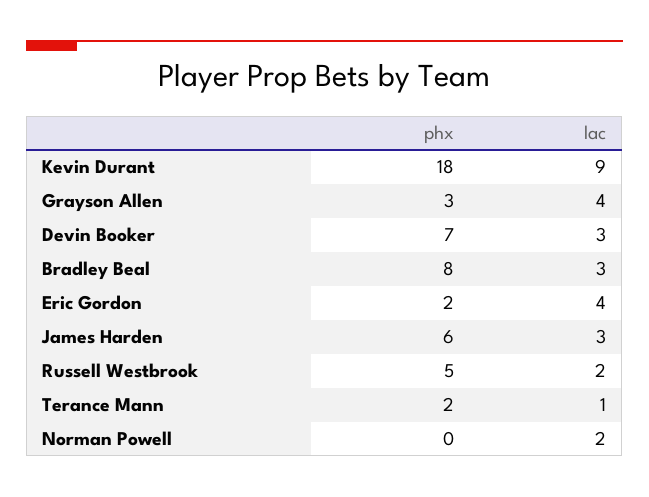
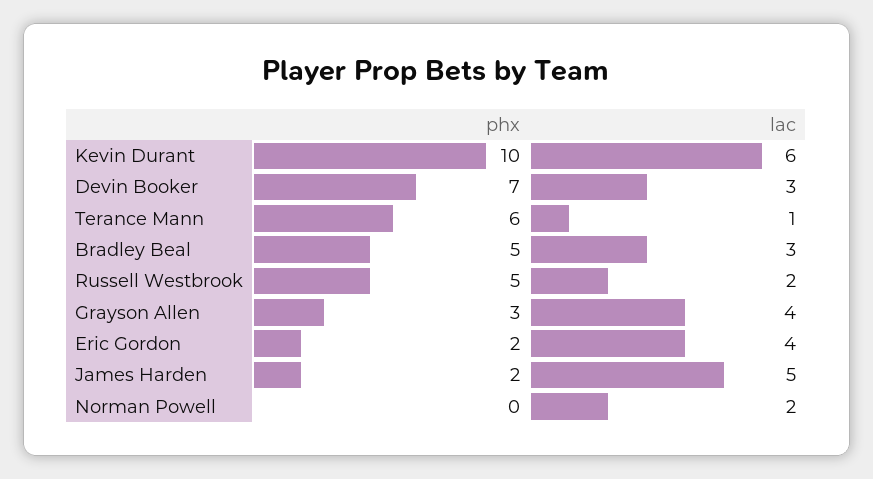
  {
    "phx": {
-     "Kevin Durant": 18,
+     "Kevin Durant": 10,
      "Grayson Allen": 3,
      "Devin Booker": 7,
-     "Bradley Beal": 8,
+     "Bradley Beal": 5,
      "Eric Gordon": 2,
-     "James Harden": 6,
+     "James Harden": 2,
      "Russell Westbrook": 5,
-     "Terance Mann": 2,
+     "Terance Mann": 6,
      "Norman Powell": 0
    },
    "lac": {
-     "Kevin Durant": 9,
+     "Kevin Durant": 6,
      "Grayson Allen": 4,
      "Devin Booker": 3,
      "Bradley Beal": 3,
      "Eric Gordon": 4,
-     "James Harden": 3,
+     "James Harden": 5,
      "Russell Westbrook": 2,
      "Terance Mann": 1,
      "Norman Powell": 2
    }
  }

